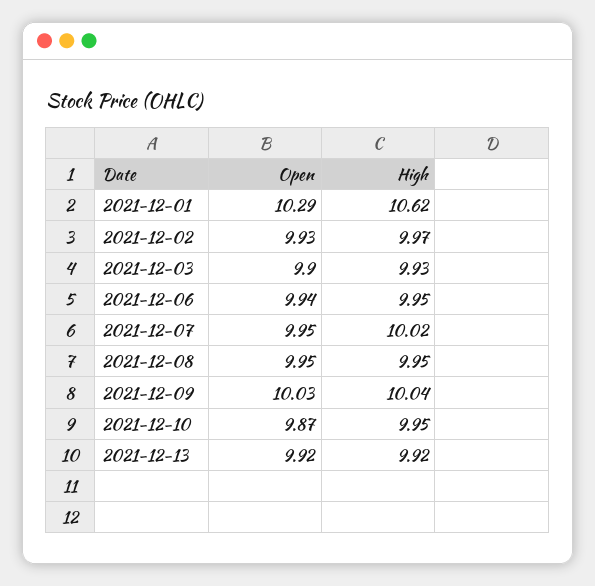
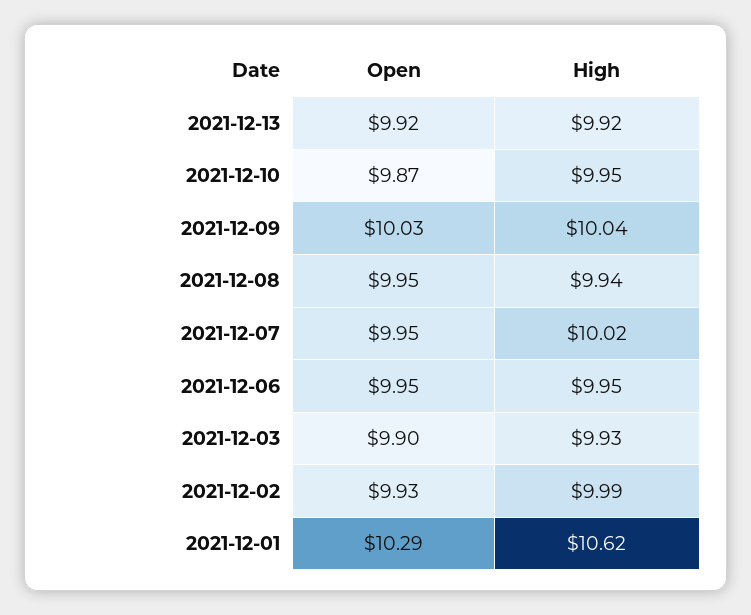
  {
    "Open": {
      "2021-12-01": 10.29,
      "2021-12-02": 9.93,
      "2021-12-03": 9.9,
-     "2021-12-06": 9.94,
+     "2021-12-06": 9.95,
      "2021-12-07": 9.95,
      "2021-12-08": 9.95,
      "2021-12-09": 10.03,
      "2021-12-10": 9.87,
      "2021-12-13": 9.92
    },
    "High": {
      "2021-12-01": 10.62,
-     "2021-12-02": 9.97,
+     "2021-12-02": 9.99,
      "2021-12-03": 9.93,
      "2021-12-06": 9.95,
      "2021-12-07": 10.02,
-     "2021-12-08": 9.95,
+     "2021-12-08": 9.94,
      "2021-12-09": 10.04,
      "2021-12-10": 9.95,
      "2021-12-13": 9.92
    }
  }

